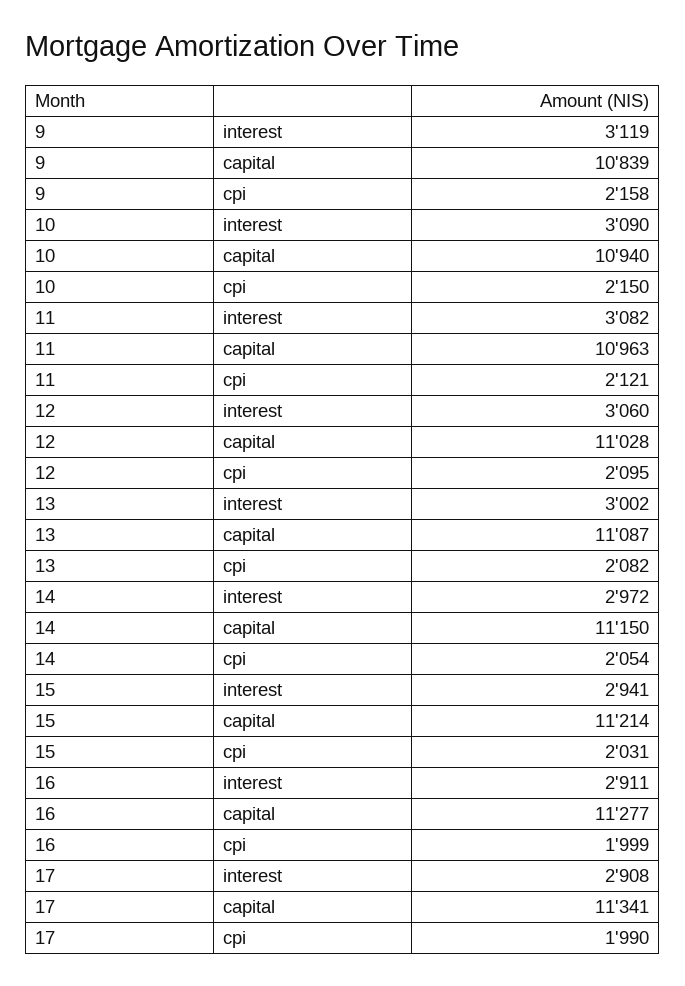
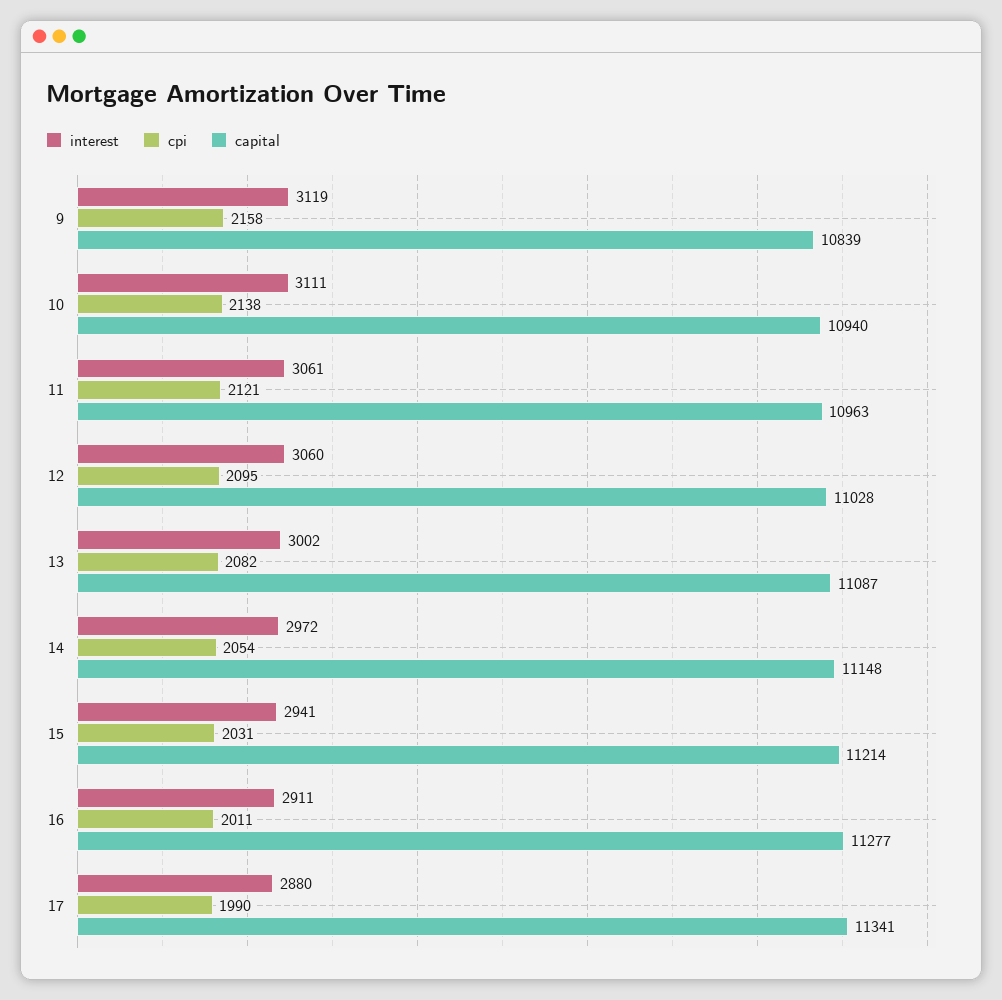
  {
    "interest": {
      "9": 3119,
-     "10": 3090,
+     "10": 3111,
-     "11": 3082,
+     "11": 3061,
      "12": 3060,
      "13": 3002,
      "14": 2972,
      "15": 2941,
      "16": 2911,
-     "17": 2908
+     "17": 2880
    },
    "capital": {
      "9": 10839,
      "10": 10940,
      "11": 10963,
      "12": 11028,
      "13": 11087,
-     "14": 11150,
+     "14": 11148,
      "15": 11214,
      "16": 11277,
      "17": 11341
    },
    "cpi": {
      "9": 2158,
-     "10": 2150,
+     "10": 2138,
      "11": 2121,
      "12": 2095,
      "13": 2082,
      "14": 2054,
      "15": 2031,
-     "16": 1999,
+     "16": 2011,
      "17": 1990
    }
  }

